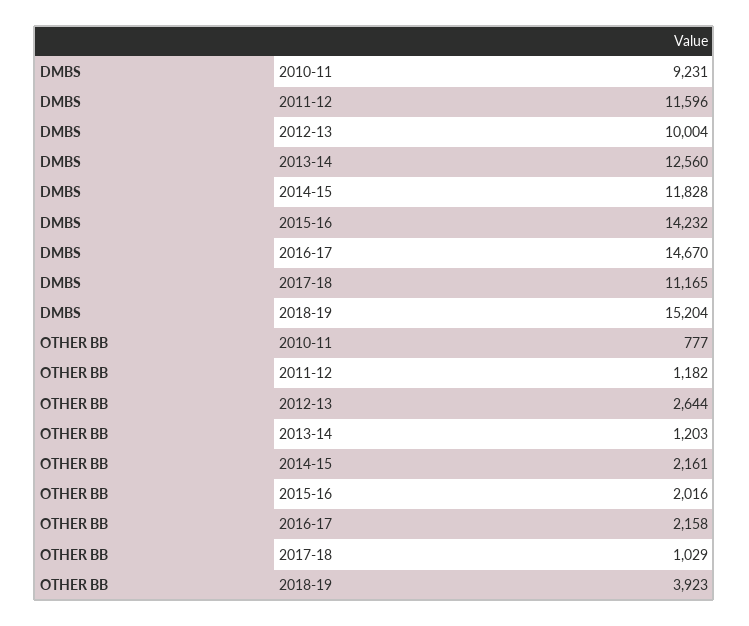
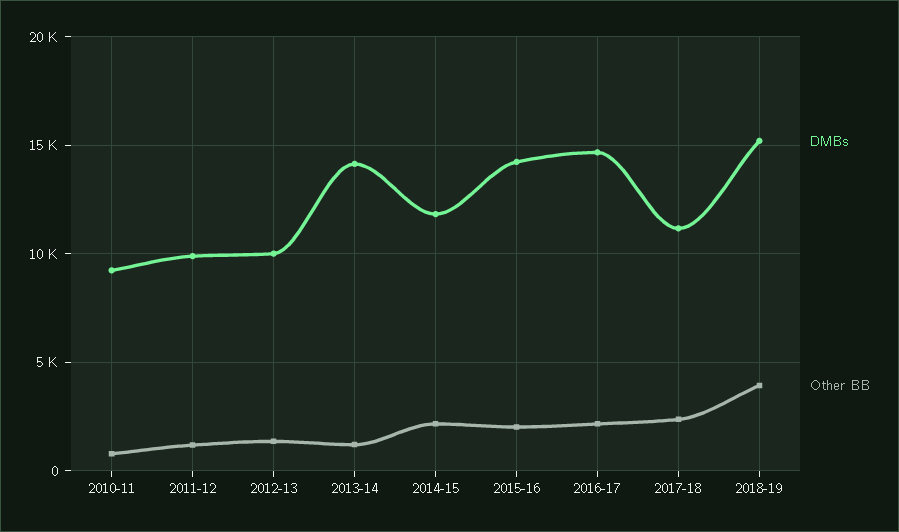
  {
    "DMBS": {
      "2010-11": 9231,
-     "2011-12": 11596,
+     "2011-12": 10000,
      "2012-13": 10004,
-     "2013-14": 12560,
+     "2013-14": 14000,
      "2014-15": 11828,
      "2015-16": 14232,
      "2016-17": 14670,
      "2017-18": 11165,
      "2018-19": 15204
    },
    "OTHER BB": {
      "2010-11": 777,
      "2011-12": 1182,
-     "2012-13": 2644,
+     "2012-13": 1500,
      "2013-14": 1203,
      "2014-15": 2161,
      "2015-16": 2016,
      "2016-17": 2158,
-     "2017-18": 1029,
+     "2017-18": 2500,
      "2018-19": 3923
    }
  }

